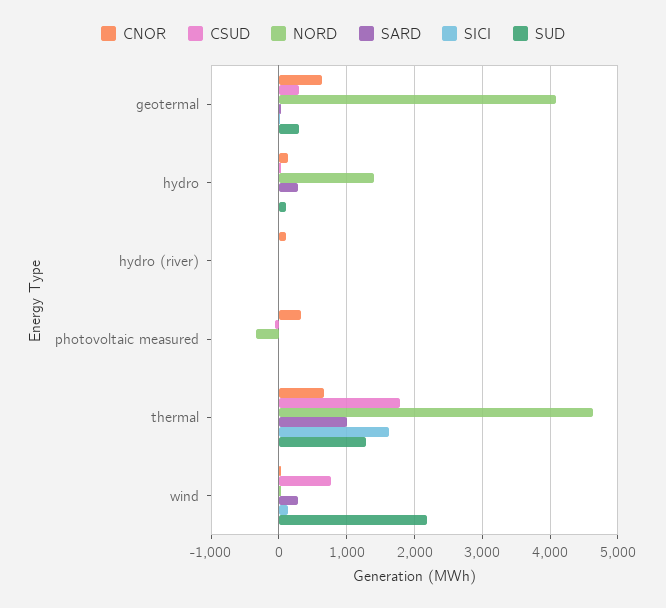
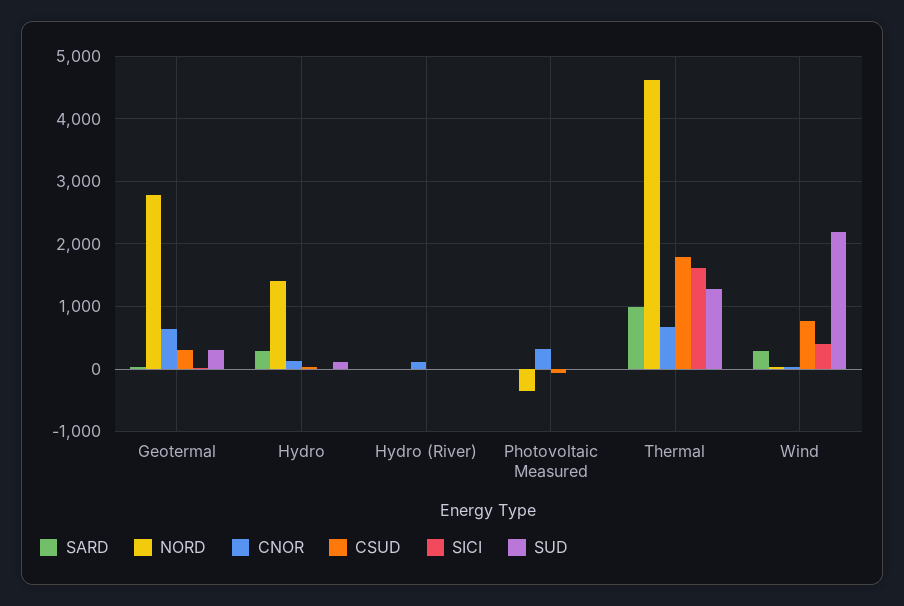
  {
    "CNOR": {
      "geotermal": 600,
      "hydro": 100,
      "hydro (river)": 100,
      "photovoltaic measured": 300,
      "thermal": 700,
      "wind": 0
    },
    "CSUD": {
      "geotermal": 300,
      "hydro": 0,
      "hydro (river)": 0,
      "photovoltaic measured": -100,
      "thermal": 1800,
      "wind": 800
    },
    "NORD": {
-     "geotermal": 4100,
+     "geotermal": 2800,
      "hydro": 1400,
      "hydro (river)": 0,
      "photovoltaic measured": -300,
      "thermal": 4600,
      "wind": 0
    },
    "SARD": {
      "geotermal": 0,
      "hydro": 300,
      "hydro (river)": 0,
      "photovoltaic measured": 0,
      "thermal": 1000,
      "wind": 300
    },
    "SICI": {
      "geotermal": 0,
      "hydro": 0,
      "hydro (river)": 0,
      "photovoltaic measured": 0,
      "thermal": 1600,
-     "wind": 100
+     "wind": 400
    },
    "SUD": {
      "geotermal": 300,
      "hydro": 100,
      "hydro (river)": 0,
      "photovoltaic measured": 0,
      "thermal": 1300,
      "wind": 2200
    }
  }

